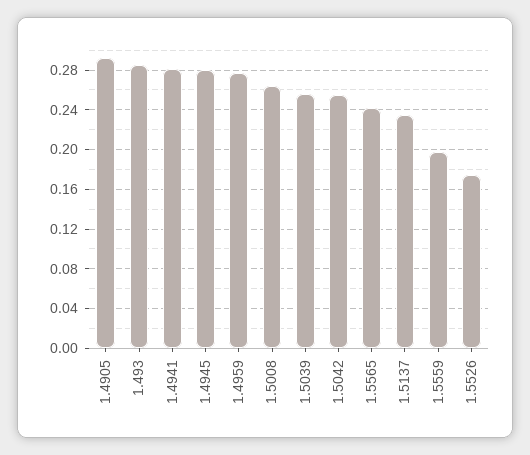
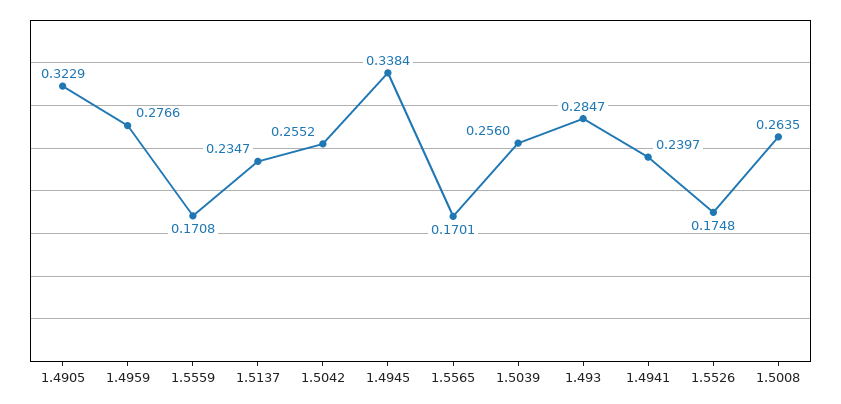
  {
-   "1.4905": 0.29,
+   "1.4905": 0.3229,
    "1.493": 0.2847,
-   "1.4941": 0.28,
+   "1.4941": 0.2397,
-   "1.4945": 0.28,
+   "1.4945": 0.3384,
    "1.4959": 0.2766,
    "1.5008": 0.2635,
    "1.5039": 0.256,
    "1.5042": 0.2552,
-   "1.5565": 0.24,
+   "1.5565": 0.1701,
    "1.5137": 0.2347,
-   "1.5559": 0.2,
+   "1.5559": 0.1708,
    "1.5526": 0.1748
  }

